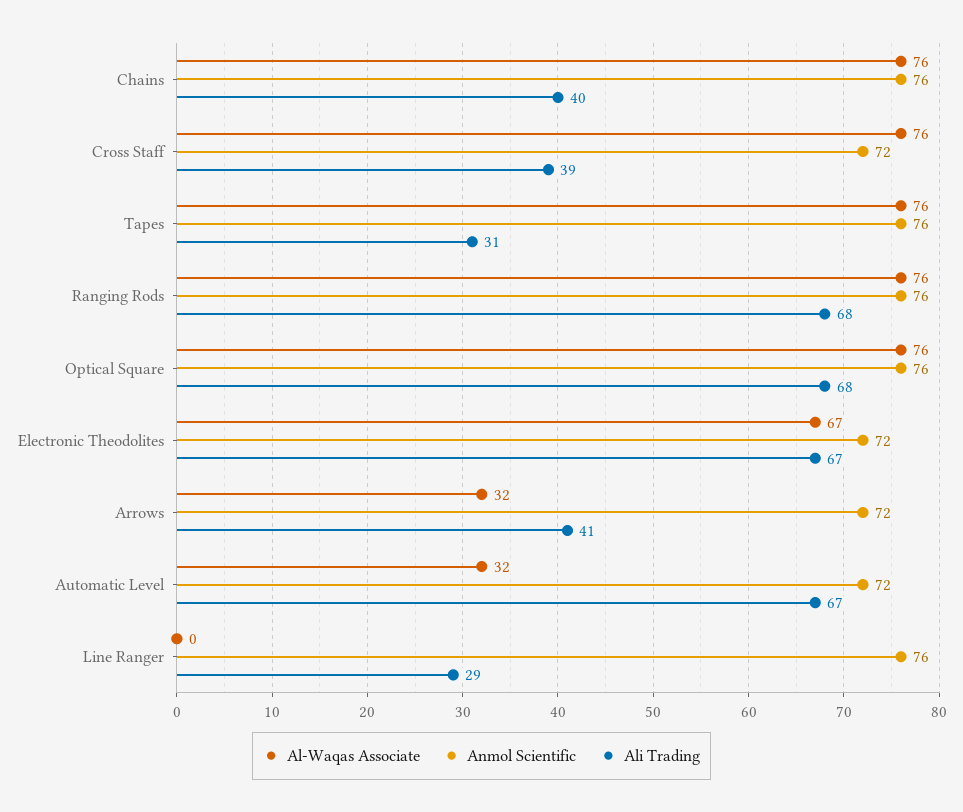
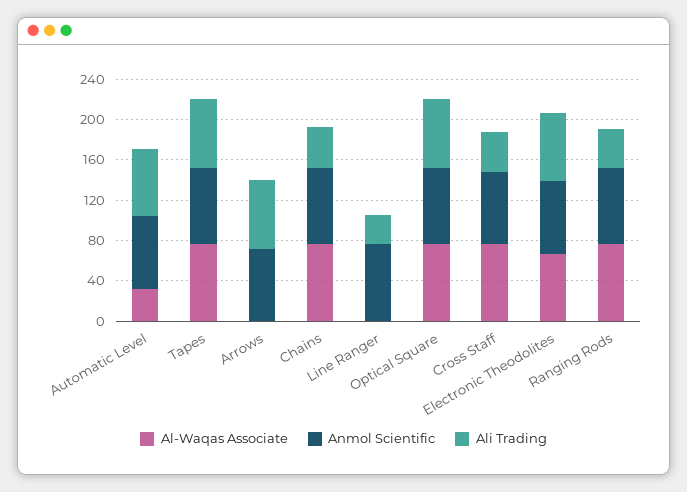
  {
    "Al-Waqas Associate": {
      "Chains": 76,
      "Cross Staff": 76,
      "Tapes": 76,
      "Ranging Rods": 76,
      "Optical Square": 76,
      "Electronic Theodolites": 67,
-     "Arrows": 32,
+     "Arrows": 0,
      "Automatic Level": 32,
      "Line Ranger": 0
    },
    "Anmol Scientific": {
      "Chains": 76,
      "Cross Staff": 72,
      "Tapes": 76,
      "Ranging Rods": 76,
      "Optical Square": 76,
      "Electronic Theodolites": 72,
      "Arrows": 72,
      "Automatic Level": 72,
      "Line Ranger": 76
    },
    "Ali Trading": {
      "Chains": 40,
      "Cross Staff": 39,
-     "Tapes": 31,
+     "Tapes": 70,
-     "Ranging Rods": 68,
+     "Ranging Rods": 40,
      "Optical Square": 68,
      "Electronic Theodolites": 67,
-     "Arrows": 41,
+     "Arrows": 70,
      "Automatic Level": 67,
      "Line Ranger": 29
    }
  }

